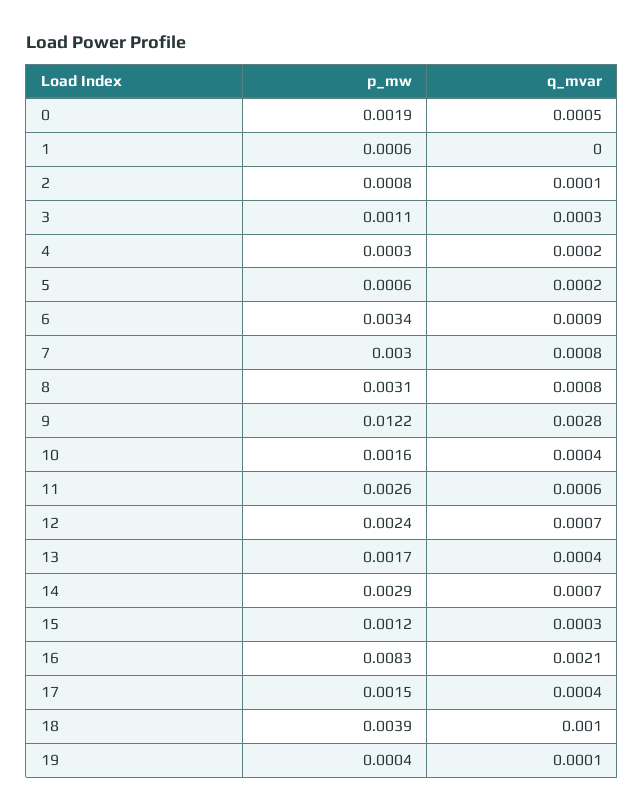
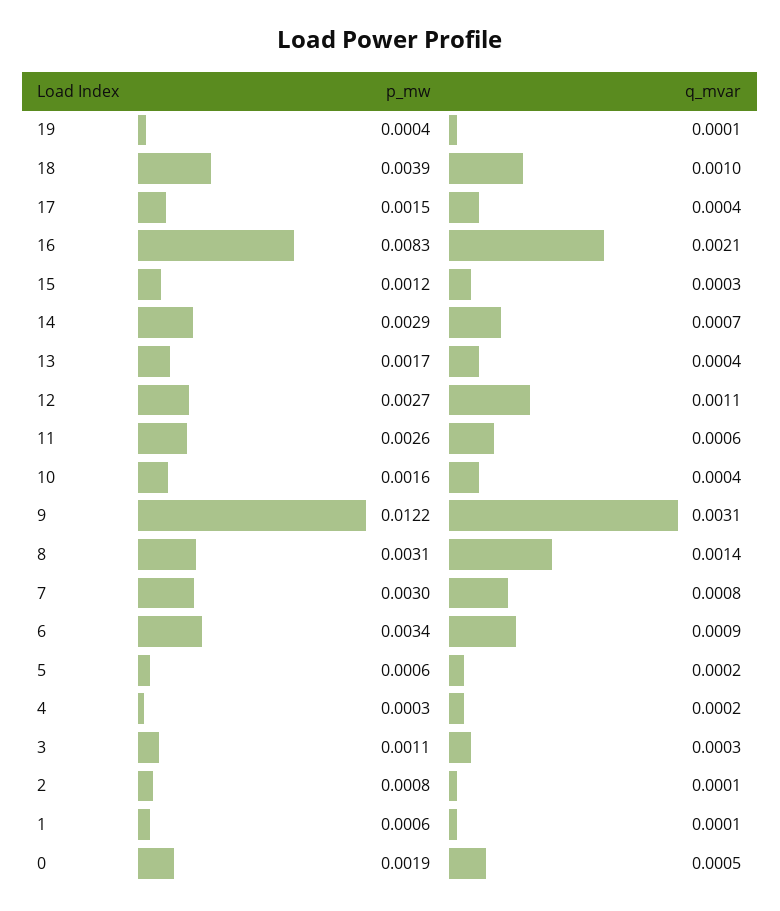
  {
    "p_mw": {
      "0": 0.0019,
      "1": 0.0006,
      "2": 0.0008,
      "3": 0.0011,
      "4": 0.0003,
      "5": 0.0006,
      "6": 0.0034,
      "7": 0.003,
      "8": 0.0031,
      "9": 0.0122,
      "10": 0.0016,
      "11": 0.0026,
-     "12": 0.0024,
+     "12": 0.0027,
      "13": 0.0017,
      "14": 0.0029,
      "15": 0.0012,
      "16": 0.0083,
      "17": 0.0015,
      "18": 0.0039,
      "19": 0.0004
    },
    "q_mvar": {
      "0": 0.0005,
-     "1": 0,
+     "1": 0.0001,
      "2": 0.0001,
      "3": 0.0003,
      "4": 0.0002,
      "5": 0.0002,
      "6": 0.0009,
      "7": 0.0008,
-     "8": 0.0008,
+     "8": 0.0014,
-     "9": 0.0028,
+     "9": 0.0031,
      "10": 0.0004,
      "11": 0.0006,
-     "12": 0.0007,
+     "12": 0.0011,
      "13": 0.0004,
      "14": 0.0007,
      "15": 0.0003,
      "16": 0.0021,
      "17": 0.0004,
      "18": 0.001,
      "19": 0.0001
    }
  }

